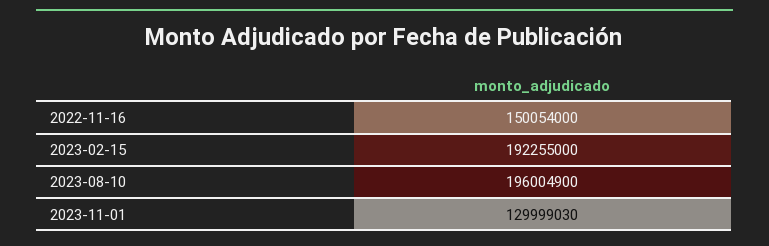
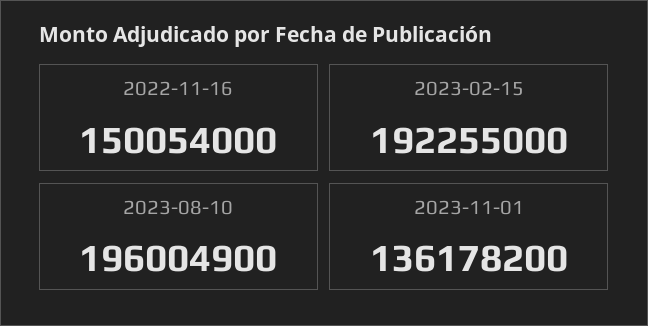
  {
    "2022-11-16": 150054000,
    "2023-02-15": 192255000,
    "2023-08-10": 196004900,
-   "2023-11-01": 129999030
+   "2023-11-01": 136178200
  }

